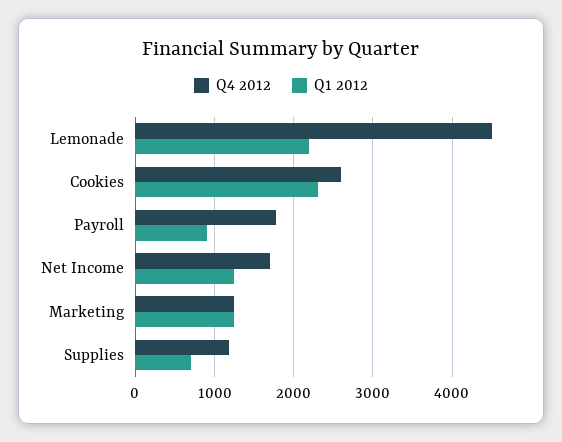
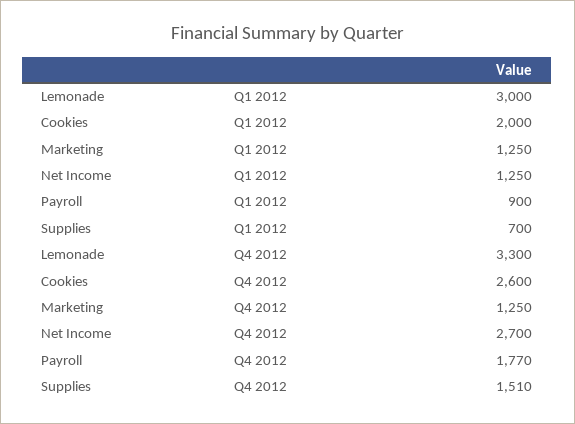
  {
    "Q4 2012": {
-     "Lemonade": 4500,
+     "Lemonade": 3300,
      "Cookies": 2600,
      "Payroll": 1770,
-     "Net Income": 1700,
+     "Net Income": 2700,
      "Marketing": 1250,
-     "Supplies": 1200
+     "Supplies": 1510
    },
    "Q1 2012": {
-     "Lemonade": 2200,
+     "Lemonade": 3000,
-     "Cookies": 2300,
+     "Cookies": 2000,
      "Payroll": 900,
      "Net Income": 1250,
      "Marketing": 1250,
      "Supplies": 700
    }
  }

